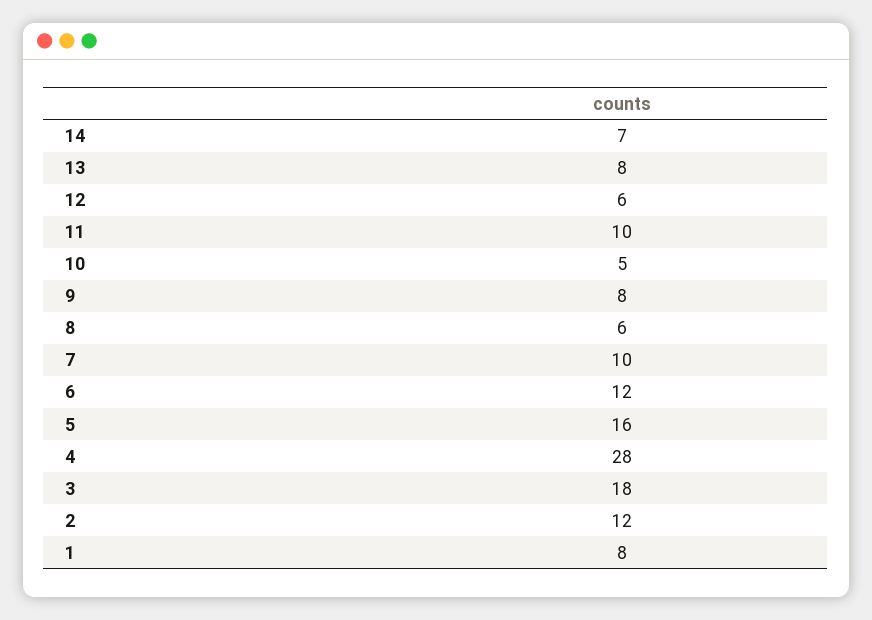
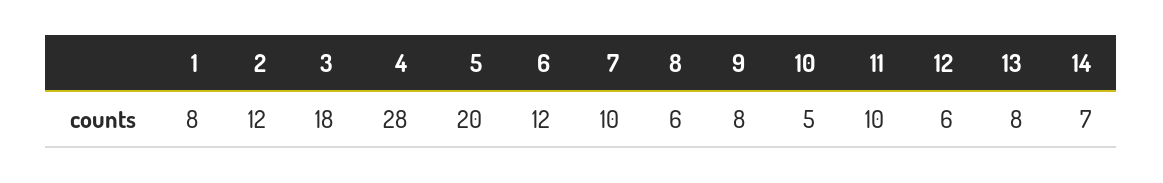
  {
    "14": 7,
    "13": 8,
    "12": 6,
    "11": 10,
    "10": 5,
    "9": 8,
    "8": 6,
    "7": 10,
    "6": 12,
-   "5": 16,
+   "5": 20,
    "4": 28,
    "3": 18,
    "2": 12,
    "1": 8
  }

